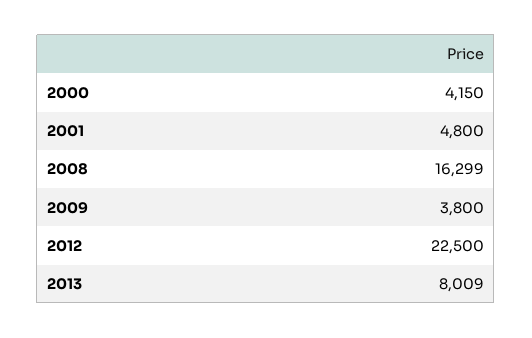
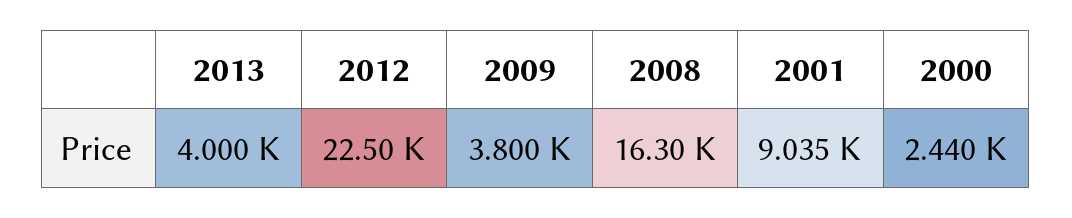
  {
-   "2000": 4150,
+   "2000": 2440,
-   "2001": 4800,
+   "2001": 9035,
    "2008": 16299,
    "2009": 3800,
    "2012": 22500,
-   "2013": 8009
+   "2013": 4000
  }

